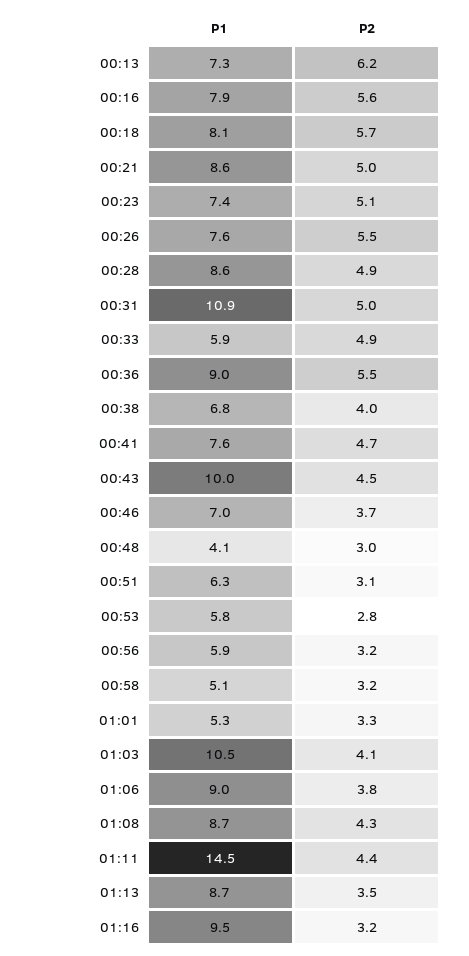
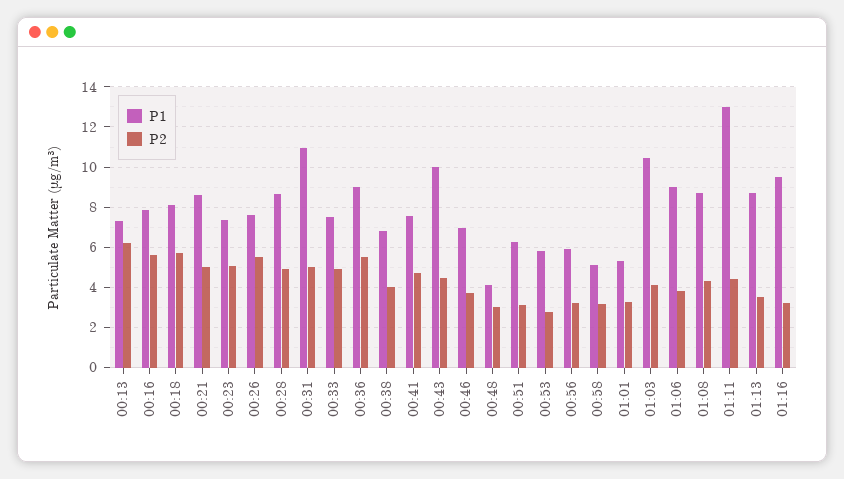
  {
    "P1": {
      "00:13": 7.3,
      "00:16": 7.9,
      "00:18": 8.1,
      "00:21": 8.6,
      "00:23": 7.4,
      "00:26": 7.6,
      "00:28": 8.6,
      "00:31": 10.9,
-     "00:33": 5.9,
+     "00:33": 7.5,
      "00:36": 9,
      "00:38": 6.8,
      "00:41": 7.6,
      "00:43": 10,
      "00:46": 7,
      "00:48": 4.1,
      "00:51": 6.3,
      "00:53": 5.8,
      "00:56": 5.9,
      "00:58": 5.1,
      "01:01": 5.3,
      "01:03": 10.5,
      "01:06": 9,
      "01:08": 8.7,
-     "01:11": 14.5,
+     "01:11": 13,
      "01:13": 8.7,
      "01:16": 9.5
    },
    "P2": {
      "00:13": 6.2,
      "00:16": 5.6,
      "00:18": 5.7,
      "00:21": 5,
      "00:23": 5.1,
      "00:26": 5.5,
      "00:28": 4.9,
      "00:31": 5,
      "00:33": 4.9,
      "00:36": 5.5,
      "00:38": 4,
      "00:41": 4.7,
      "00:43": 4.5,
      "00:46": 3.7,
      "00:48": 3,
      "00:51": 3.1,
      "00:53": 2.8,
      "00:56": 3.2,
      "00:58": 3.2,
      "01:01": 3.3,
      "01:03": 4.1,
      "01:06": 3.8,
      "01:08": 4.3,
      "01:11": 4.4,
      "01:13": 3.5,
      "01:16": 3.2
    }
  }

